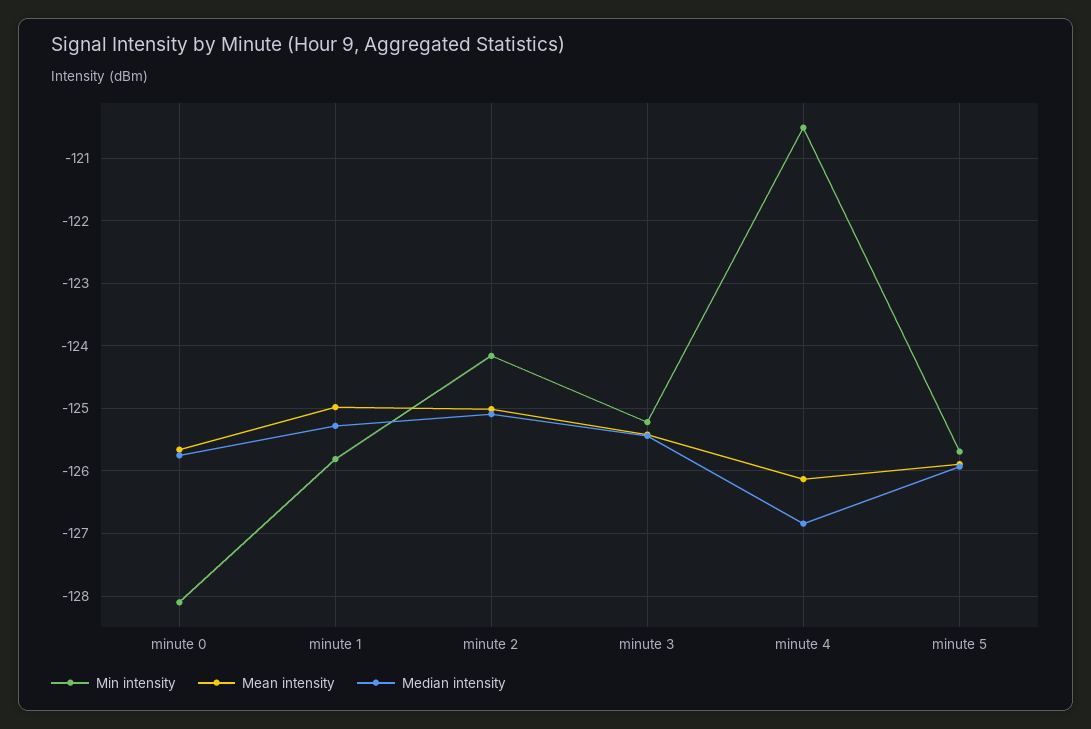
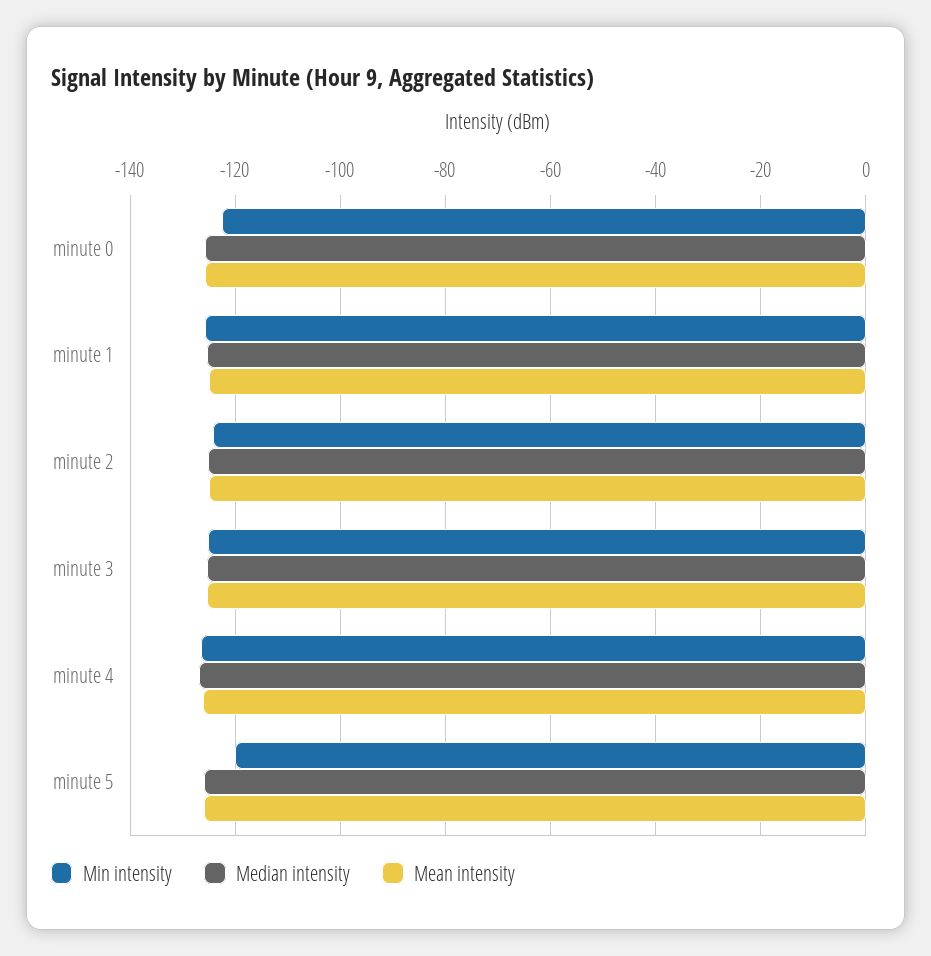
  {
    "Min intensity": {
-     "minute 0": -128.1,
+     "minute 0": -122,
      "minute 1": -125.8,
      "minute 2": -124.2,
      "minute 3": -125.2,
-     "minute 4": -120.5,
+     "minute 4": -126,
-     "minute 5": -125.7
+     "minute 5": -120
    },
    "Mean intensity": {
      "minute 0": -125.7,
      "minute 1": -125,
      "minute 2": -125,
      "minute 3": -125.4,
      "minute 4": -126.1,
      "minute 5": -125.9
    },
    "Median intensity": {
      "minute 0": -125.8,
      "minute 1": -125.3,
      "minute 2": -125.1,
      "minute 3": -125.4,
      "minute 4": -126.8,
      "minute 5": -125.9
    }
  }

